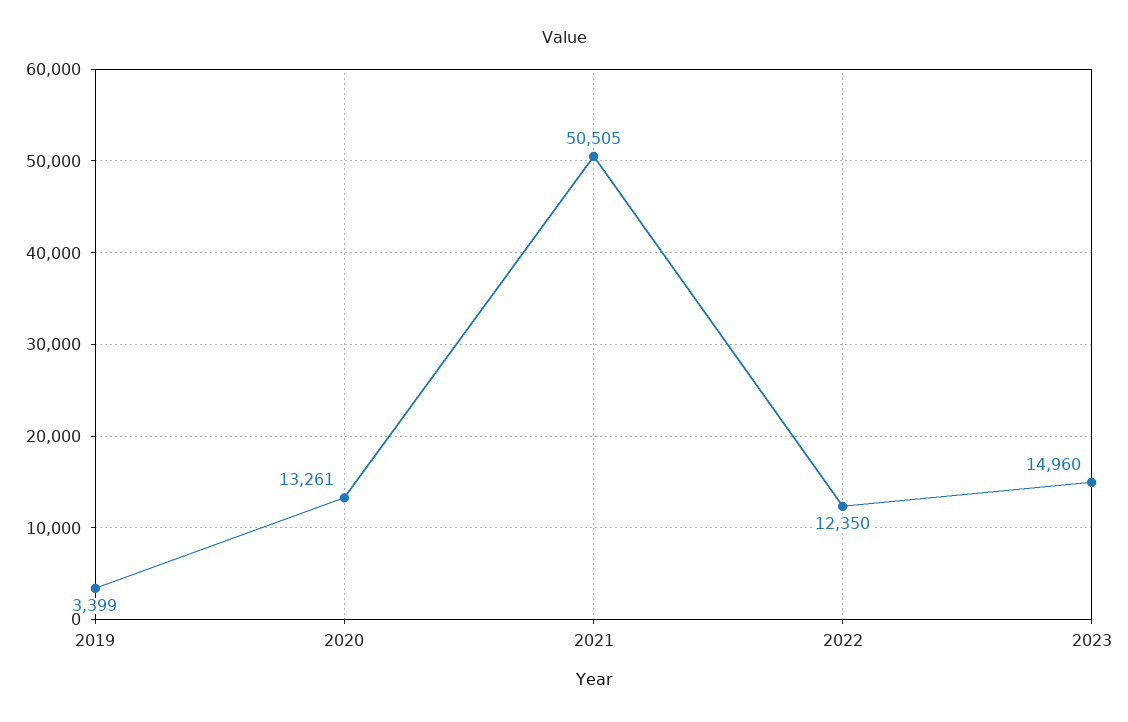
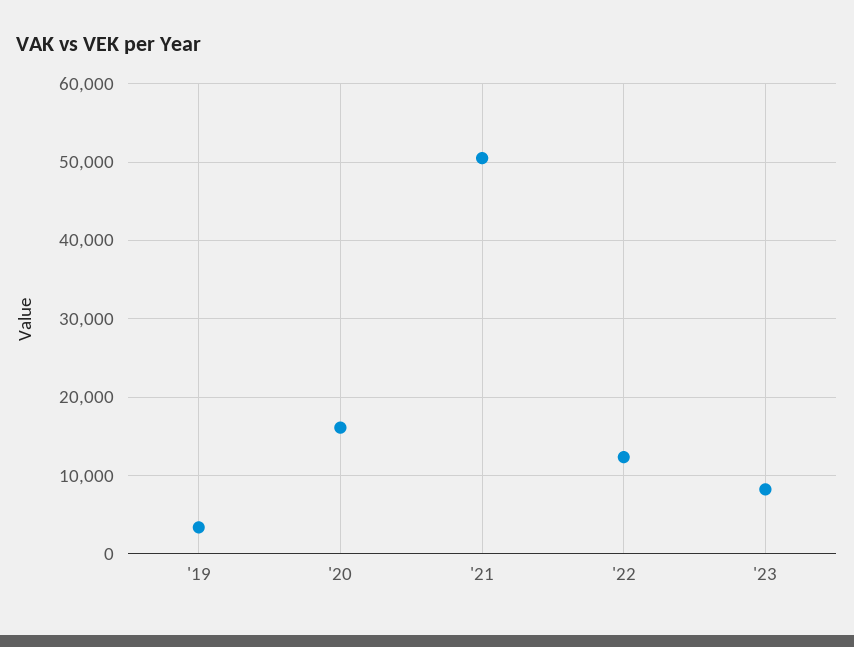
  {
    "2019": 3399,
-   "2020": 13261,
+   "2020": 16000,
    "2021": 50505,
    "2022": 12350,
-   "2023": 14960
+   "2023": 8000
  }

